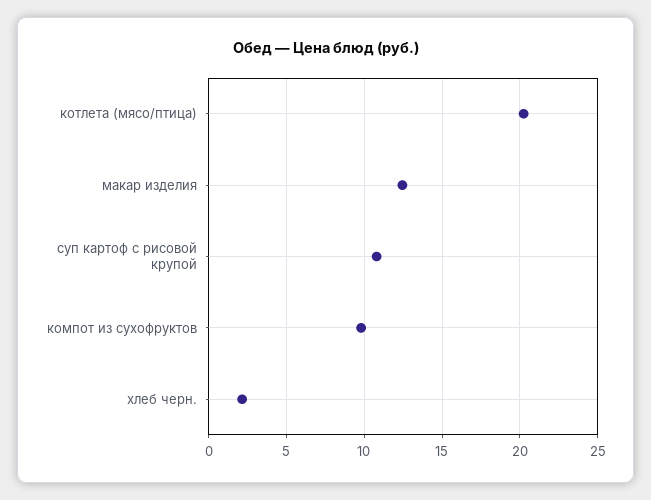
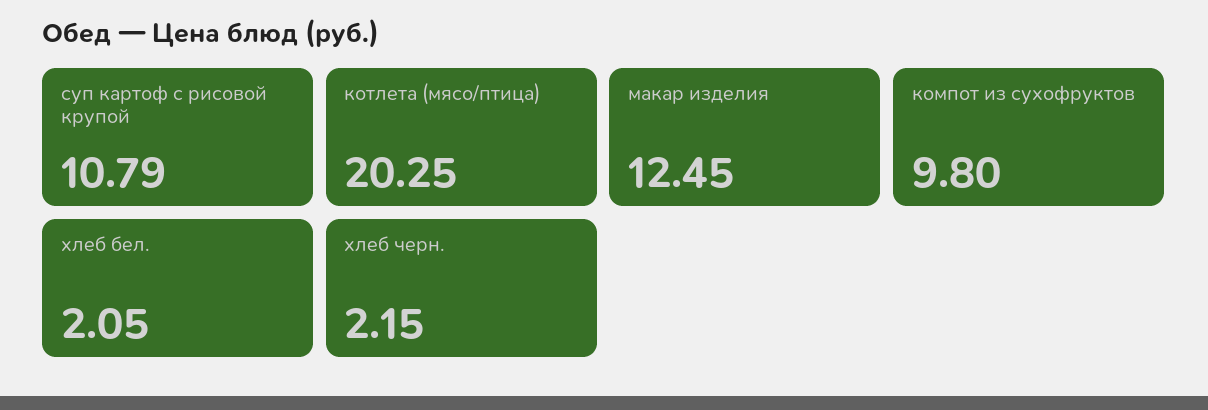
  {
    "котлета (мясо/птица)": 20.25,
    "макар изделия": 12.45,
    "суп картоф с рисовой крупой": 10.79,
    "компот из сухофруктов": 9.8,
-   "хлеб черн.": 2.15
+   "хлеб черн.": 2.15,
+   "хлеб бел.": 2.05
  }

